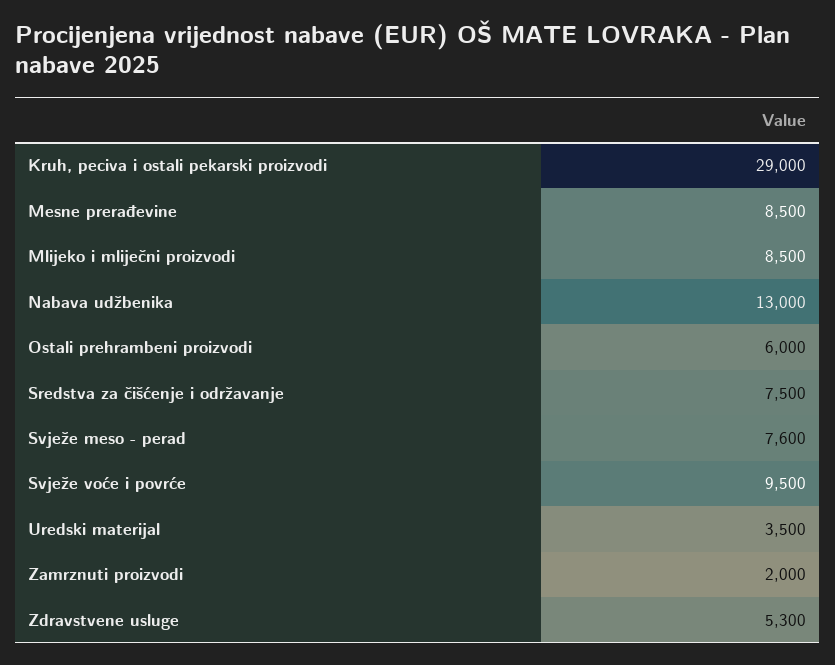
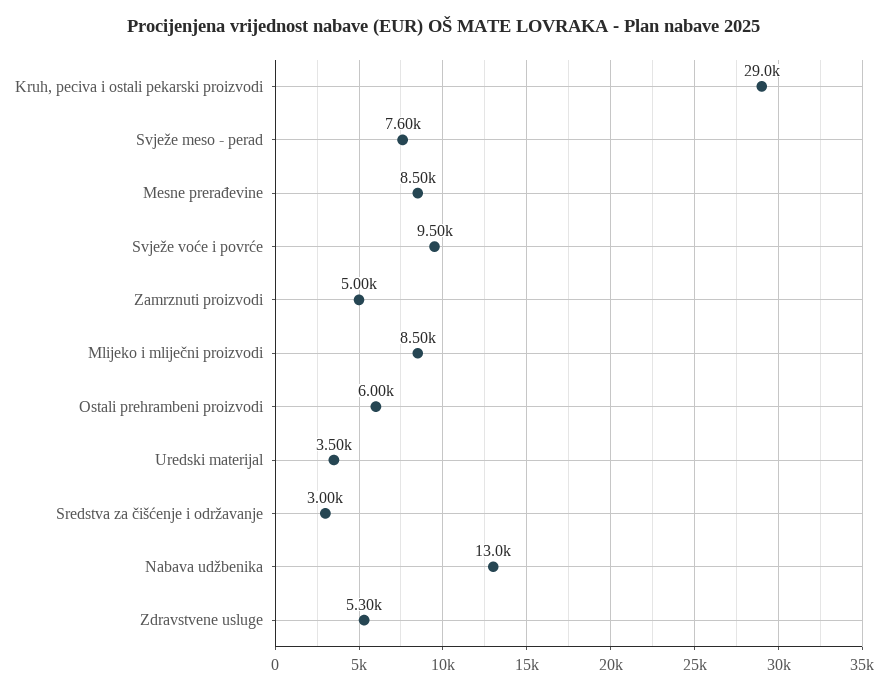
  {
    "Kruh, peciva i ostali pekarski proizvodi": 29000,
    "Mesne prerađevine": 8500,
    "Mlijeko i mliječni proizvodi": 8500,
    "Nabava udžbenika": 13000,
    "Ostali prehrambeni proizvodi": 6000,
-   "Sredstva za čišćenje i održavanje": 7500,
+   "Sredstva za čišćenje i održavanje": 3000,
    "Svježe meso - perad": 7600,
    "Svježe voće i povrće": 9500,
    "Uredski materijal": 3500,
-   "Zamrznuti proizvodi": 2000,
+   "Zamrznuti proizvodi": 5000,
    "Zdravstvene usluge": 5300
  }

